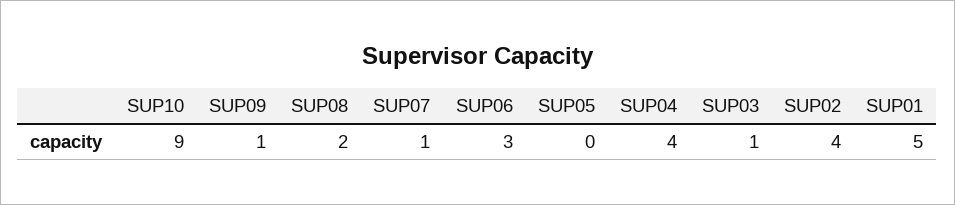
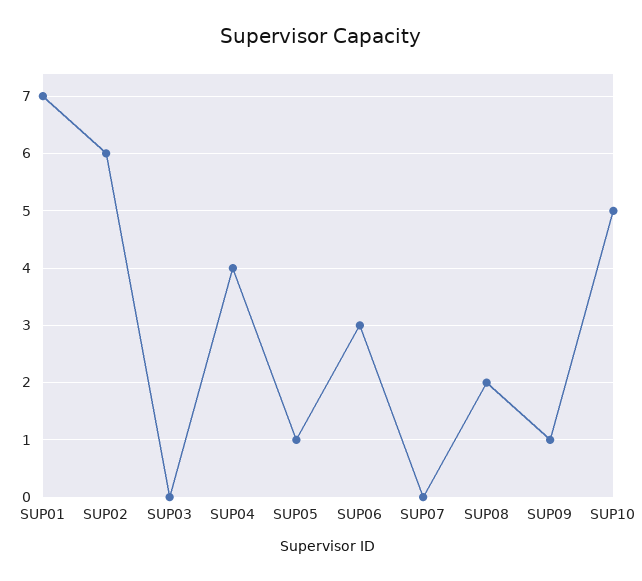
  {
-   "SUP10": 9,
+   "SUP10": 5,
    "SUP09": 1,
    "SUP08": 2,
-   "SUP07": 1,
+   "SUP07": 0,
    "SUP06": 3,
-   "SUP05": 0,
+   "SUP05": 1,
    "SUP04": 4,
-   "SUP03": 1,
+   "SUP03": 0,
-   "SUP02": 4,
+   "SUP02": 6,
-   "SUP01": 5
+   "SUP01": 7
  }

